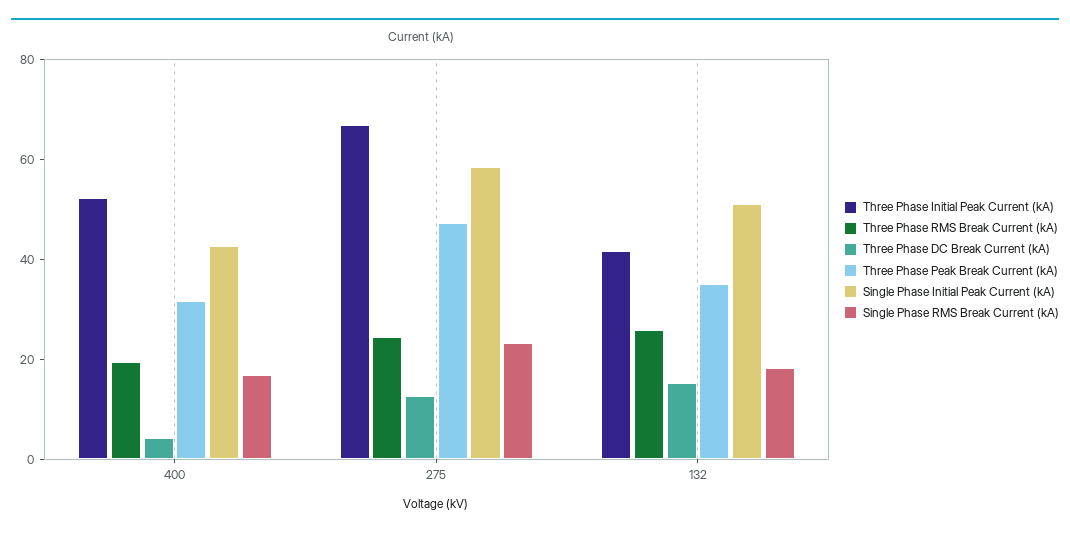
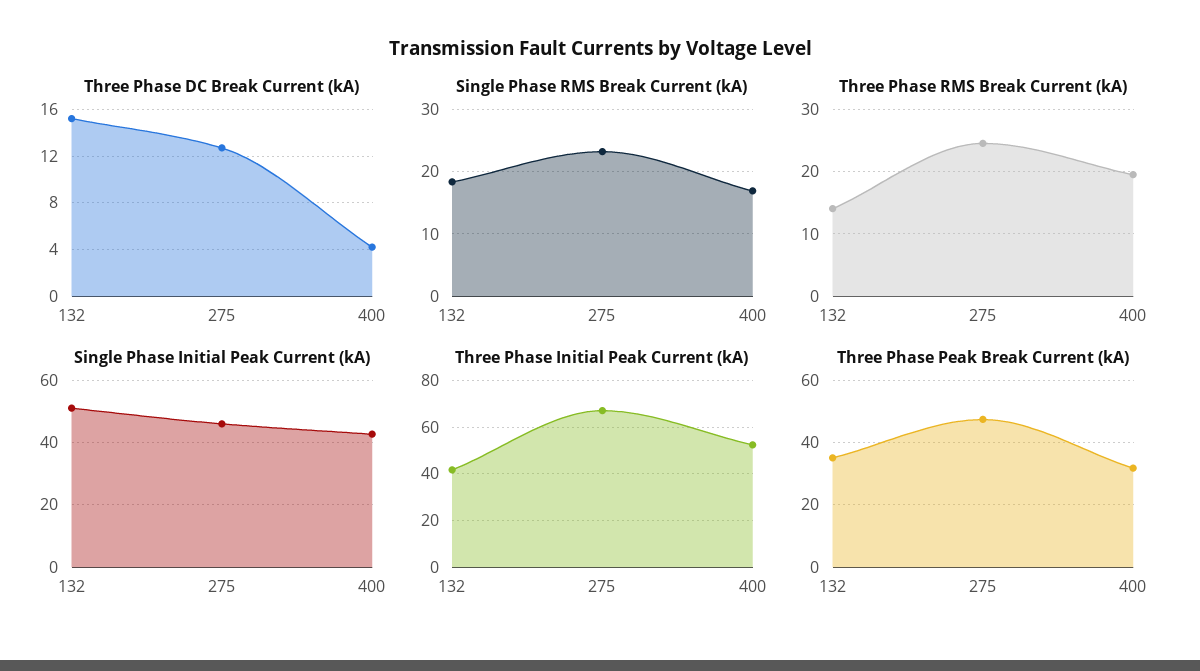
  {
    "Three Phase Initial Peak Current (kA)": {
      "400": 50,
      "275": 65,
      "132": 40
    },
    "Three Phase RMS Break Current (kA)": {
      "400": 20,
      "275": 25,
-     "132": 25
+     "132": 14
    },
    "Three Phase DC Break Current (kA)": {
      "400": 4,
      "275": 13,
      "132": 15
    },
    "Three Phase Peak Break Current (kA)": {
      "400": 32,
      "275": 48,
      "132": 36
    },
    "Single Phase Initial Peak Current (kA)": {
      "400": 42,
-     "275": 60,
+     "275": 46,
      "132": 52
    },
    "Single Phase RMS Break Current (kA)": {
      "400": 17,
      "275": 23,
      "132": 18
    }
  }

